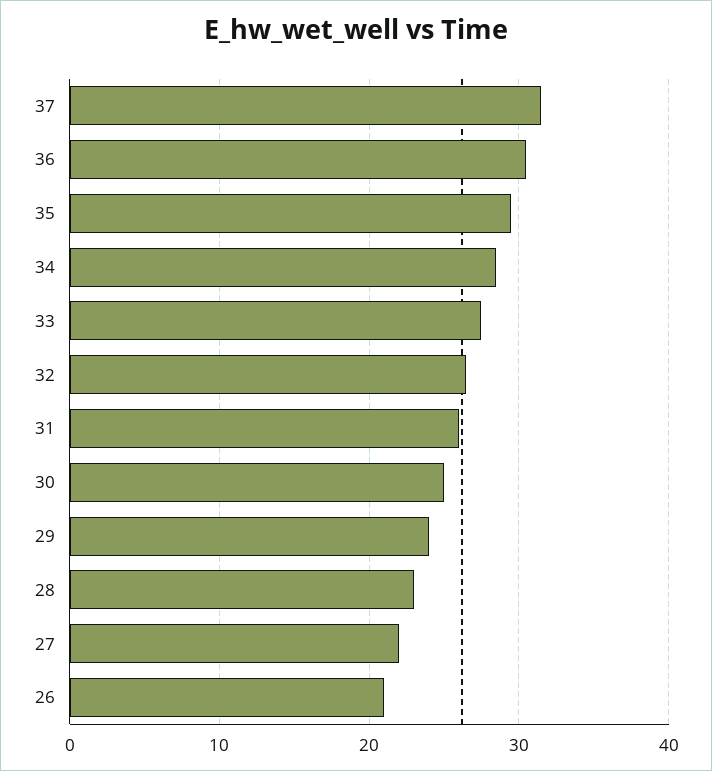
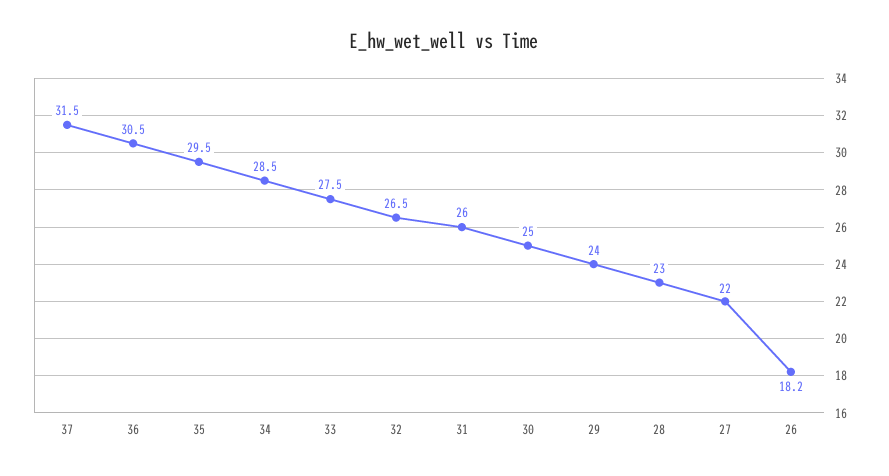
  {
    "37": 31.5,
    "36": 30.5,
    "35": 29.5,
    "34": 28.5,
    "33": 27.5,
    "32": 26.5,
    "31": 26,
    "30": 25,
    "29": 24,
    "28": 23,
    "27": 22,
-   "26": 21
+   "26": 18.2
  }

